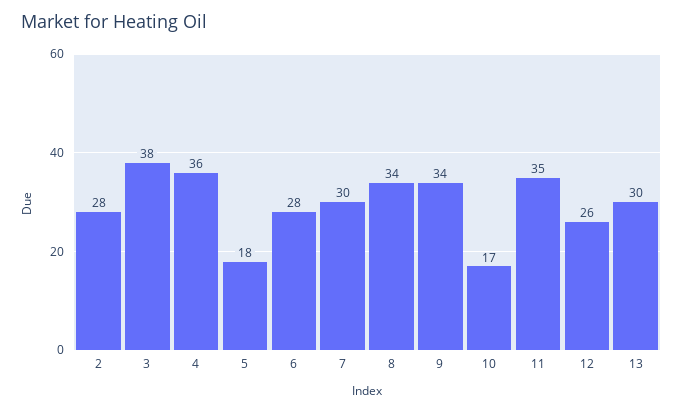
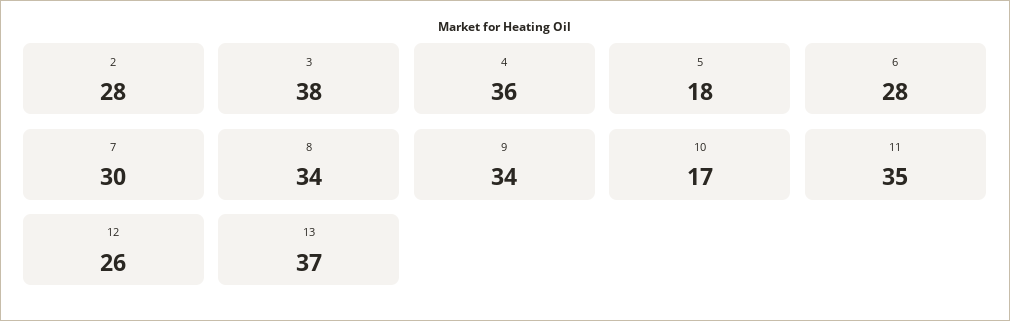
  {
    "2": 28,
    "3": 38,
    "4": 36,
    "5": 18,
    "6": 28,
    "7": 30,
    "8": 34,
    "9": 34,
    "10": 17,
    "11": 35,
    "12": 26,
-   "13": 30
+   "13": 37
  }

